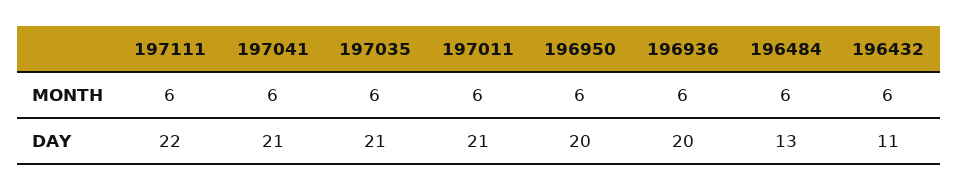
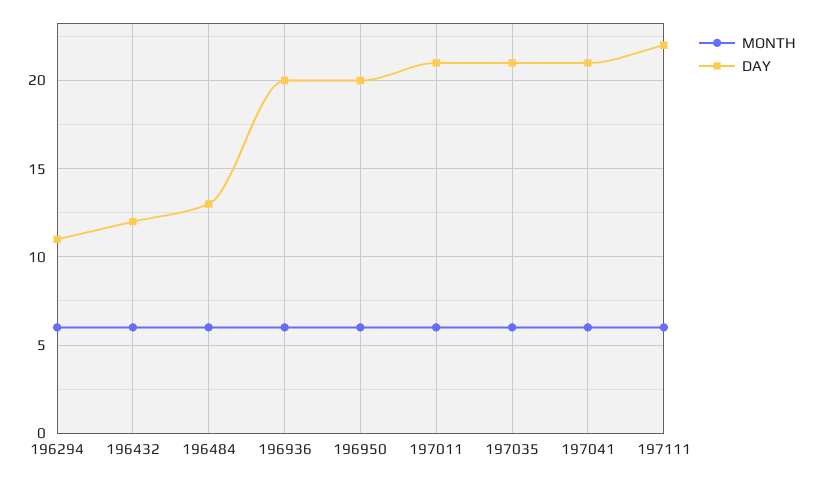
  {
    "MONTH": {
      "197111": 6,
      "197041": 6,
      "197035": 6,
      "197011": 6,
      "196950": 6,
      "196936": 6,
      "196484": 6,
-     "196432": 6
+     "196432": 6,
+     "196294": 6
    },
    "DAY": {
      "197111": 22,
      "197041": 21,
      "197035": 21,
      "197011": 21,
      "196950": 20,
      "196936": 20,
      "196484": 13,
-     "196432": 11
+     "196432": 12,
+     "196294": 11
    }
  }

